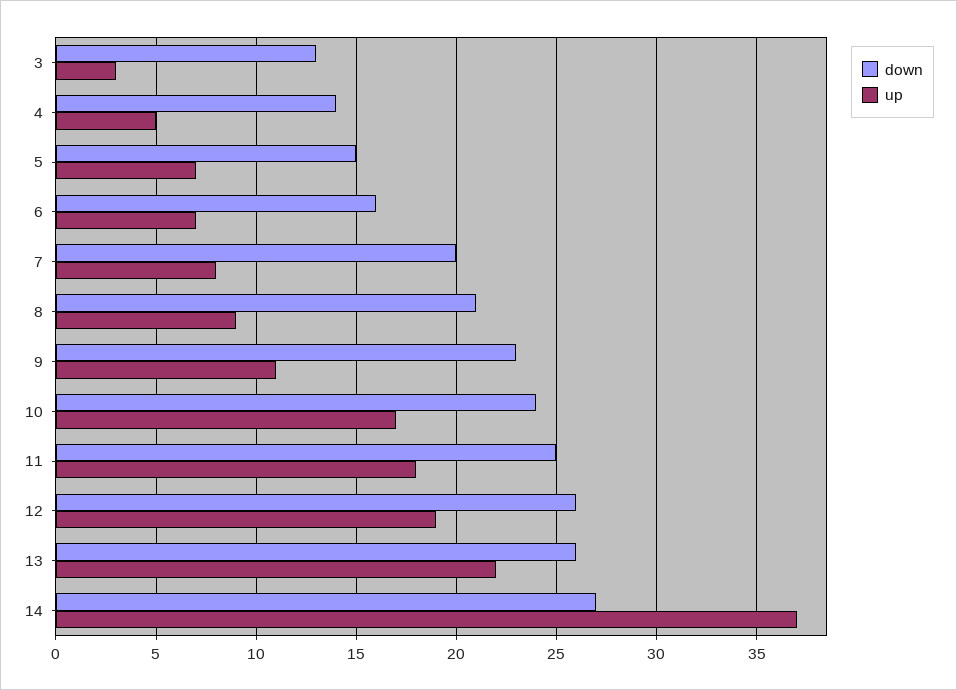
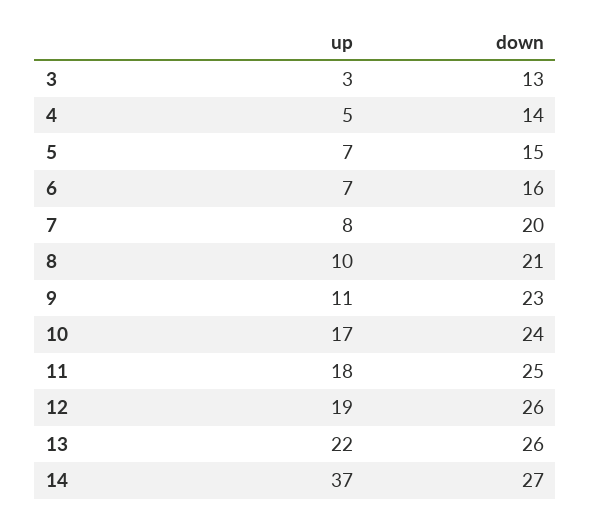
  {
    "down": {
      "3": 13,
      "4": 14,
      "5": 15,
      "6": 16,
      "7": 20,
      "8": 21,
      "9": 23,
      "10": 24,
      "11": 25,
      "12": 26,
      "13": 26,
      "14": 27
    },
    "up": {
      "3": 3,
      "4": 5,
      "5": 7,
      "6": 7,
      "7": 8,
-     "8": 9,
+     "8": 10,
      "9": 11,
      "10": 17,
      "11": 18,
      "12": 19,
      "13": 22,
      "14": 37
    }
  }

